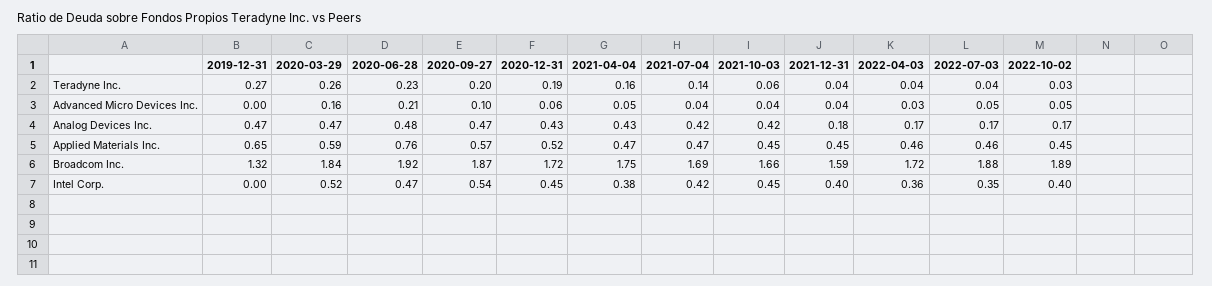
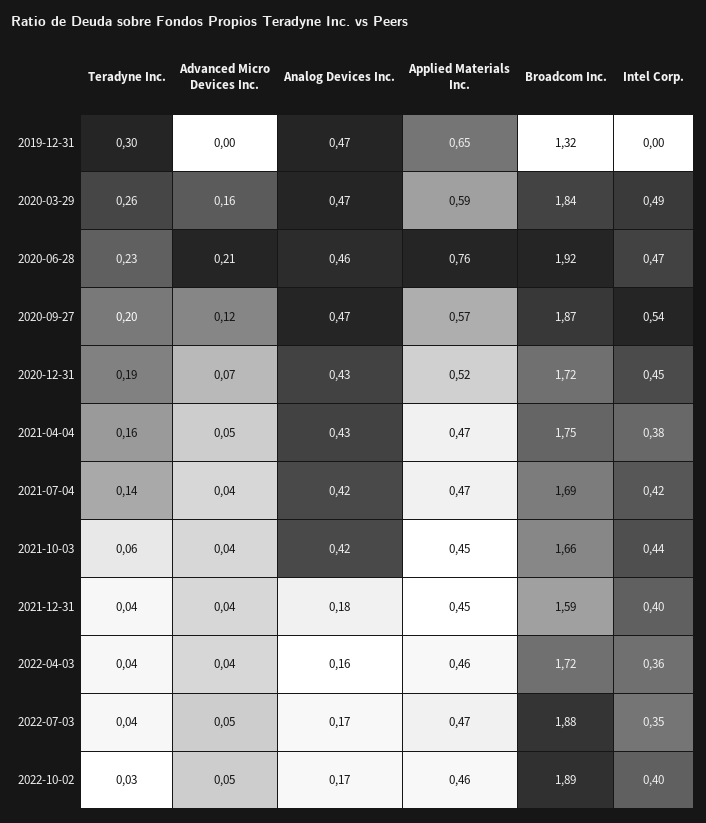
  {
    "2019-12-31": {
-     "Teradyne Inc.": 0.27,
+     "Teradyne Inc.": 0.3,
      "Advanced Micro Devices Inc.": 0,
      "Analog Devices Inc.": 0.47,
      "Applied Materials Inc.": 0.65,
      "Broadcom Inc.": 1.32,
      "Intel Corp.": 0
    },
    "2020-03-29": {
      "Teradyne Inc.": 0.26,
      "Advanced Micro Devices Inc.": 0.16,
      "Analog Devices Inc.": 0.47,
      "Applied Materials Inc.": 0.59,
      "Broadcom Inc.": 1.84,
-     "Intel Corp.": 0.52
+     "Intel Corp.": 0.49
    },
    "2020-06-28": {
      "Teradyne Inc.": 0.23,
      "Advanced Micro Devices Inc.": 0.21,
-     "Analog Devices Inc.": 0.48,
+     "Analog Devices Inc.": 0.46,
      "Applied Materials Inc.": 0.76,
      "Broadcom Inc.": 1.92,
      "Intel Corp.": 0.47
    },
    "2020-09-27": {
      "Teradyne Inc.": 0.2,
-     "Advanced Micro Devices Inc.": 0.1,
+     "Advanced Micro Devices Inc.": 0.12,
      "Analog Devices Inc.": 0.47,
      "Applied Materials Inc.": 0.57,
      "Broadcom Inc.": 1.87,
      "Intel Corp.": 0.54
    },
    "2020-12-31": {
      "Teradyne Inc.": 0.19,
-     "Advanced Micro Devices Inc.": 0.06,
+     "Advanced Micro Devices Inc.": 0.07,
      "Analog Devices Inc.": 0.43,
      "Applied Materials Inc.": 0.52,
      "Broadcom Inc.": 1.72,
      "Intel Corp.": 0.45
    },
    "2021-04-04": {
      "Teradyne Inc.": 0.16,
      "Advanced Micro Devices Inc.": 0.05,
      "Analog Devices Inc.": 0.43,
      "Applied Materials Inc.": 0.47,
      "Broadcom Inc.": 1.75,
      "Intel Corp.": 0.38
    },
    "2021-07-04": {
      "Teradyne Inc.": 0.14,
      "Advanced Micro Devices Inc.": 0.04,
      "Analog Devices Inc.": 0.42,
      "Applied Materials Inc.": 0.47,
      "Broadcom Inc.": 1.69,
      "Intel Corp.": 0.42
    },
    "2021-10-03": {
      "Teradyne Inc.": 0.06,
      "Advanced Micro Devices Inc.": 0.04,
      "Analog Devices Inc.": 0.42,
      "Applied Materials Inc.": 0.45,
      "Broadcom Inc.": 1.66,
-     "Intel Corp.": 0.45
+     "Intel Corp.": 0.44
    },
    "2021-12-31": {
      "Teradyne Inc.": 0.04,
      "Advanced Micro Devices Inc.": 0.04,
      "Analog Devices Inc.": 0.18,
      "Applied Materials Inc.": 0.45,
      "Broadcom Inc.": 1.59,
      "Intel Corp.": 0.4
    },
    "2022-04-03": {
      "Teradyne Inc.": 0.04,
-     "Advanced Micro Devices Inc.": 0.03,
+     "Advanced Micro Devices Inc.": 0.04,
-     "Analog Devices Inc.": 0.17,
+     "Analog Devices Inc.": 0.16,
      "Applied Materials Inc.": 0.46,
      "Broadcom Inc.": 1.72,
      "Intel Corp.": 0.36
    },
    "2022-07-03": {
      "Teradyne Inc.": 0.04,
      "Advanced Micro Devices Inc.": 0.05,
      "Analog Devices Inc.": 0.17,
-     "Applied Materials Inc.": 0.46,
+     "Applied Materials Inc.": 0.47,
      "Broadcom Inc.": 1.88,
      "Intel Corp.": 0.35
    },
    "2022-10-02": {
      "Teradyne Inc.": 0.03,
      "Advanced Micro Devices Inc.": 0.05,
      "Analog Devices Inc.": 0.17,
-     "Applied Materials Inc.": 0.45,
+     "Applied Materials Inc.": 0.46,
      "Broadcom Inc.": 1.89,
      "Intel Corp.": 0.4
    }
  }

